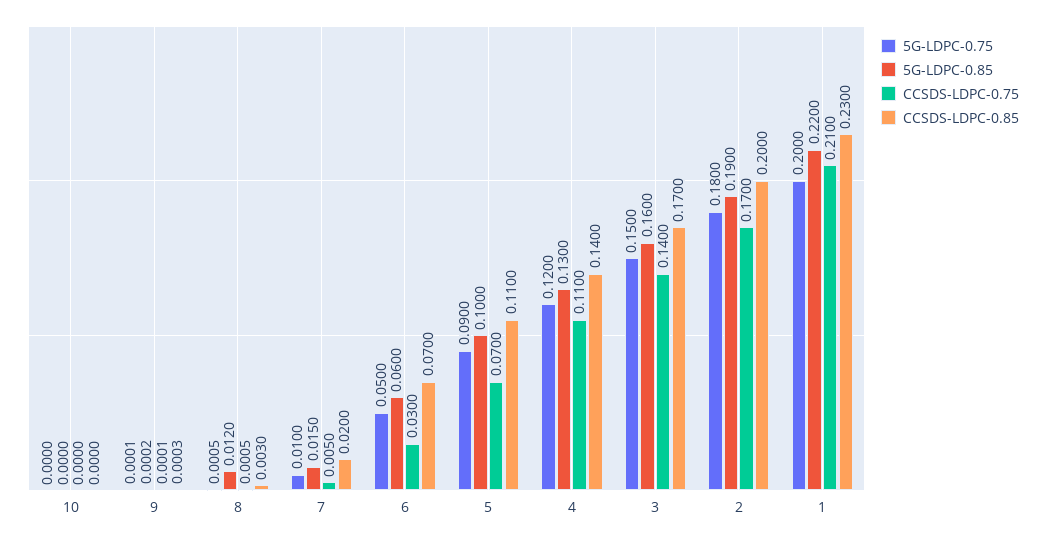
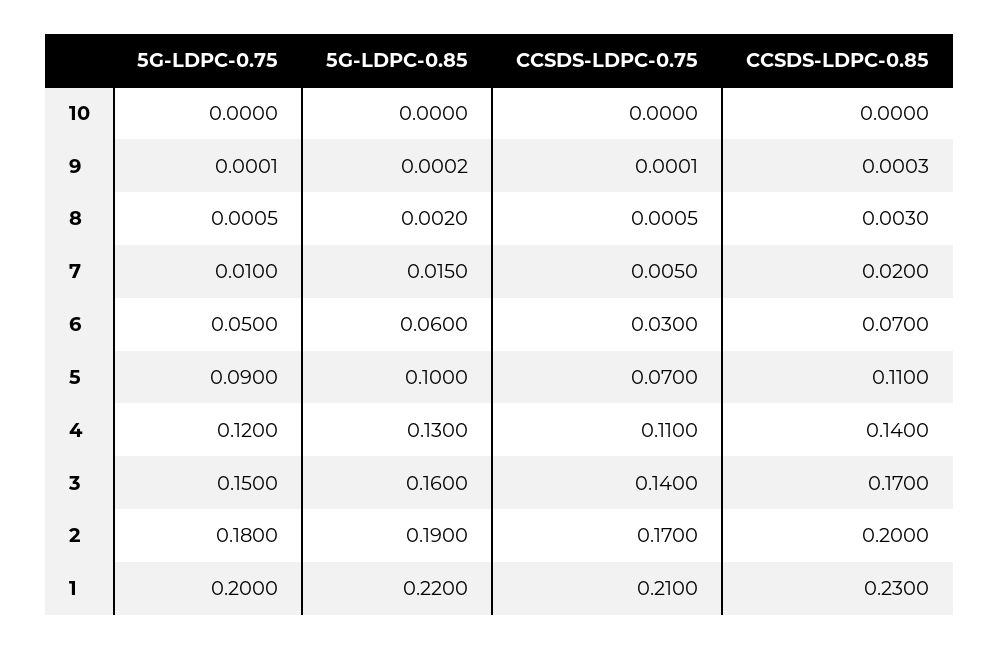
  {
    "5G-LDPC-0.75": {
      "10": 0,
      "9": 0.0001,
      "8": 0.0005,
      "7": 0.01,
      "6": 0.05,
      "5": 0.09,
      "4": 0.12,
      "3": 0.15,
      "2": 0.18,
      "1": 0.2
    },
    "5G-LDPC-0.85": {
      "10": 0,
      "9": 0.0002,
-     "8": 0.012,
+     "8": 0.002,
      "7": 0.015,
      "6": 0.06,
      "5": 0.1,
      "4": 0.13,
      "3": 0.16,
      "2": 0.19,
      "1": 0.22
    },
    "CCSDS-LDPC-0.75": {
      "10": 0,
      "9": 0.0001,
      "8": 0.0005,
      "7": 0.005,
      "6": 0.03,
      "5": 0.07,
      "4": 0.11,
      "3": 0.14,
      "2": 0.17,
      "1": 0.21
    },
    "CCSDS-LDPC-0.85": {
      "10": 0,
      "9": 0.0003,
      "8": 0.003,
      "7": 0.02,
      "6": 0.07,
      "5": 0.11,
      "4": 0.14,
      "3": 0.17,
      "2": 0.2,
      "1": 0.23
    }
  }

